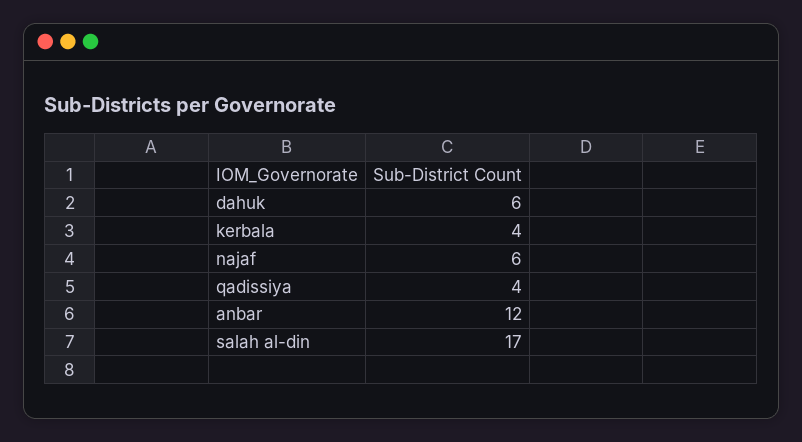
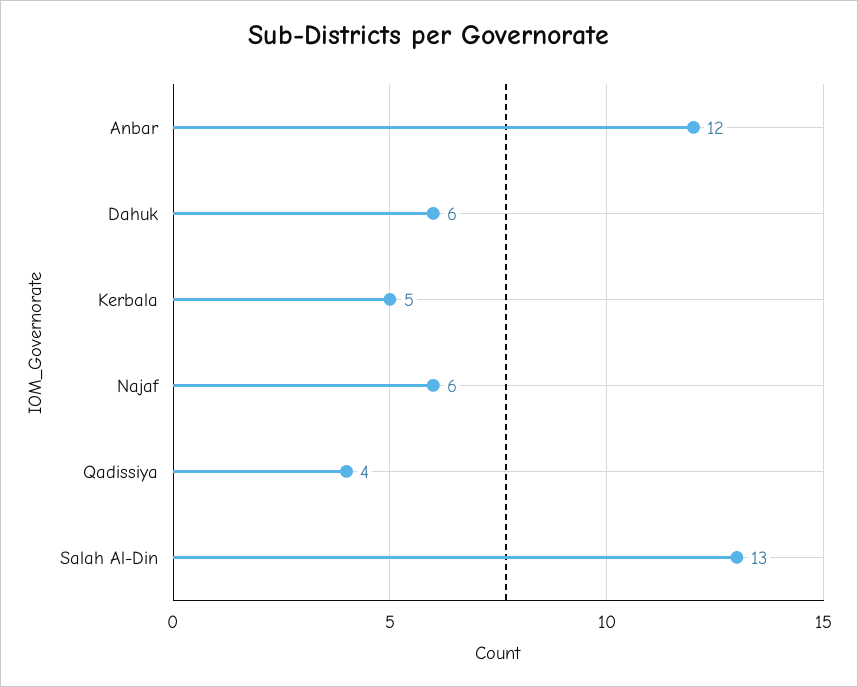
  {
    "dahuk": 6,
-   "kerbala": 4,
+   "kerbala": 5,
    "najaf": 6,
    "qadissiya": 4,
    "anbar": 12,
-   "salah al-din": 17
+   "salah al-din": 13
  }

